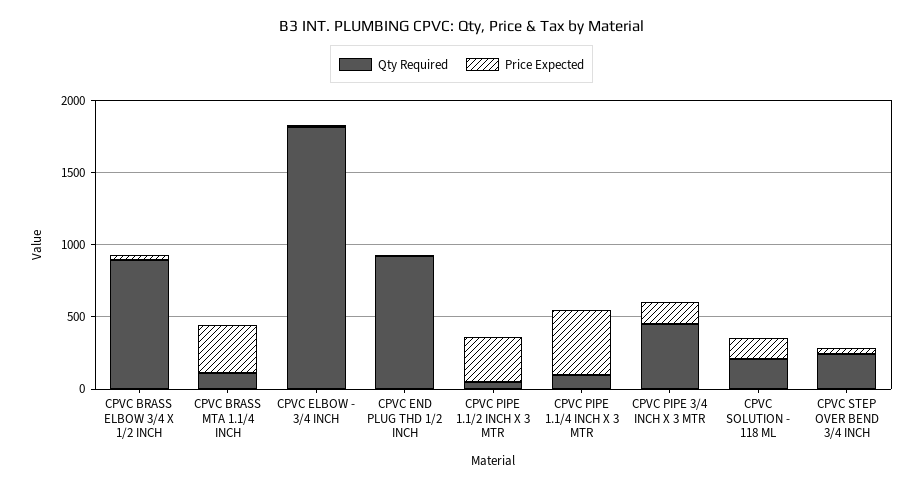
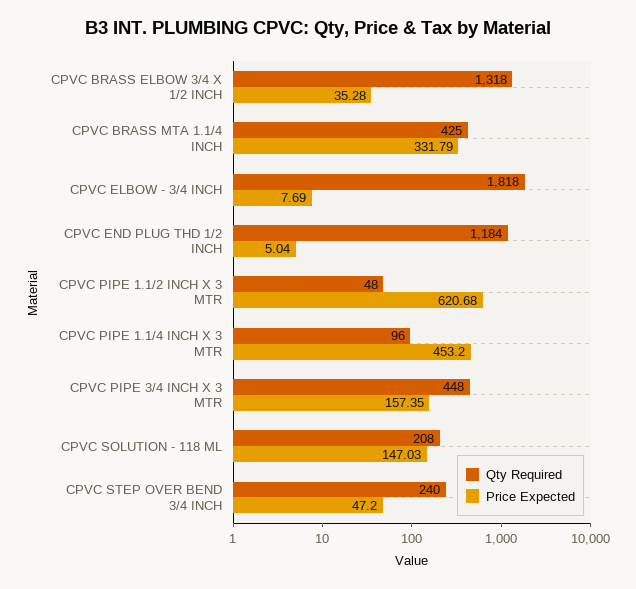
  {
    "Qty Required": {
-     "CPVC BRASS ELBOW 3/4 X 1/2 INCH": 900,
+     "CPVC BRASS ELBOW 3/4 X 1/2 INCH": 1318,
-     "CPVC BRASS MTA 1.1/4 INCH": 100,
+     "CPVC BRASS MTA 1.1/4 INCH": 425,
      "CPVC ELBOW - 3/4 INCH": 1818,
-     "CPVC END PLUG THD 1/2 INCH": 900,
+     "CPVC END PLUG THD 1/2 INCH": 1184,
      "CPVC PIPE 1.1/2 INCH X 3 MTR": 48,
      "CPVC PIPE 1.1/4 INCH X 3 MTR": 96,
      "CPVC PIPE 3/4 INCH X 3 MTR": 448,
      "CPVC SOLUTION - 118 ML": 208,
      "CPVC STEP OVER BEND 3/4 INCH": 240
    },
    "Price Expected": {
      "CPVC BRASS ELBOW 3/4 X 1/2 INCH": 35.28,
      "CPVC BRASS MTA 1.1/4 INCH": 331.79,
      "CPVC ELBOW - 3/4 INCH": 7.69,
      "CPVC END PLUG THD 1/2 INCH": 5.04,
-     "CPVC PIPE 1.1/2 INCH X 3 MTR": 300,
+     "CPVC PIPE 1.1/2 INCH X 3 MTR": 620.68,
      "CPVC PIPE 1.1/4 INCH X 3 MTR": 453.2,
      "CPVC PIPE 3/4 INCH X 3 MTR": 157.35,
      "CPVC SOLUTION - 118 ML": 147.03,
      "CPVC STEP OVER BEND 3/4 INCH": 47.2
    }
  }

